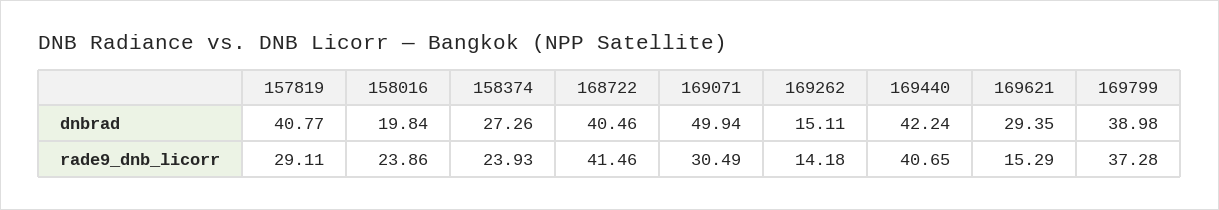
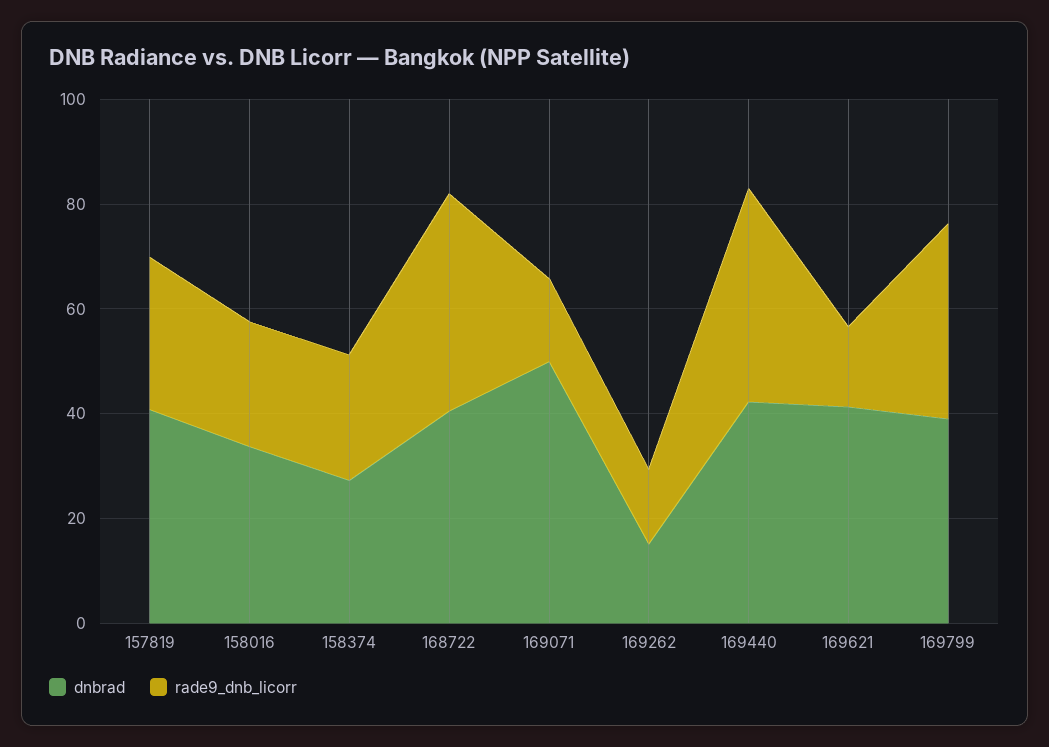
  {
    "dnbrad": {
      "157819": 40.77,
-     "158016": 19.84,
+     "158016": 35,
      "158374": 27.26,
      "168722": 40.46,
      "169071": 49.94,
      "169262": 15.11,
      "169440": 42.24,
-     "169621": 29.35,
+     "169621": 40,
      "169799": 38.98
    },
    "rade9_dnb_licorr": {
      "157819": 29.11,
      "158016": 23.86,
      "158374": 23.93,
      "168722": 41.46,
-     "169071": 30.49,
+     "169071": 15,
      "169262": 14.18,
      "169440": 40.65,
      "169621": 15.29,
      "169799": 37.28
    }
  }

